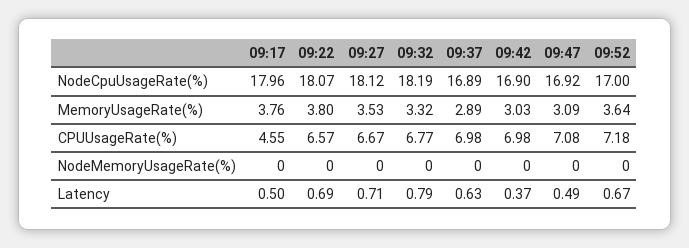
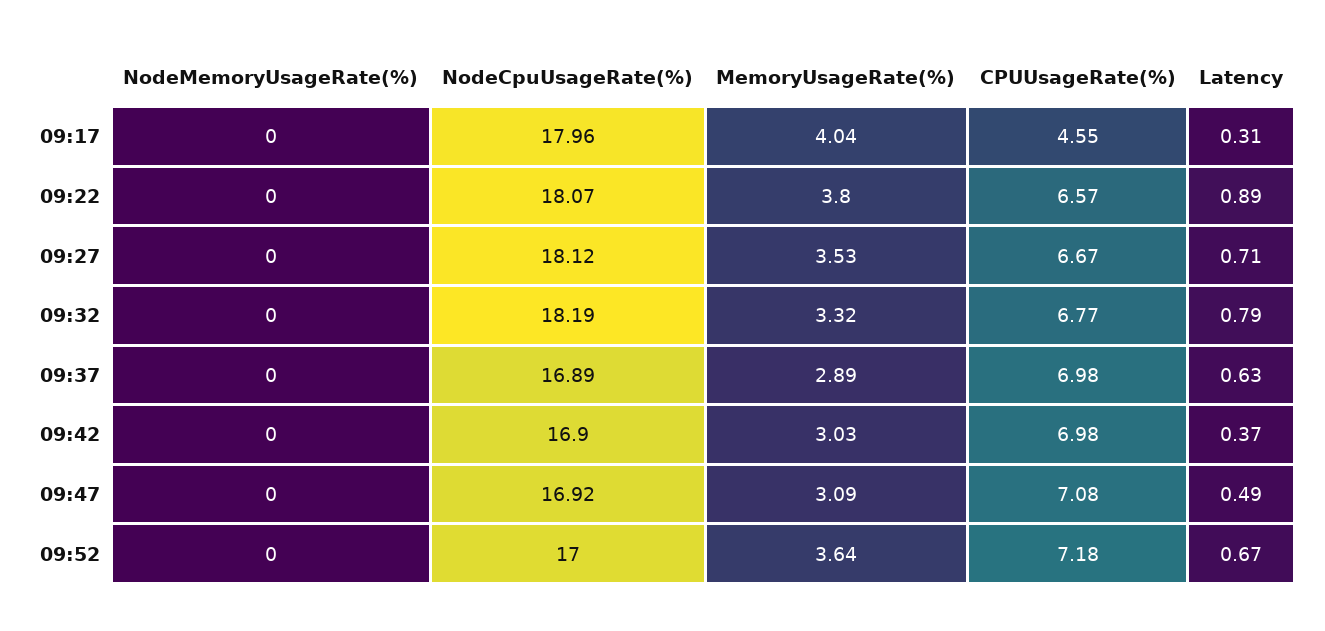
  {
    "09:17": {
      "NodeCpuUsageRate(%)": 17.96,
-     "MemoryUsageRate(%)": 3.76,
+     "MemoryUsageRate(%)": 4.04,
      "CPUUsageRate(%)": 4.55,
      "NodeMemoryUsageRate(%)": 0,
-     "Latency": 0.5
+     "Latency": 0.31
    },
    "09:22": {
      "NodeCpuUsageRate(%)": 18.07,
      "MemoryUsageRate(%)": 3.8,
      "CPUUsageRate(%)": 6.57,
      "NodeMemoryUsageRate(%)": 0,
-     "Latency": 0.69
+     "Latency": 0.89
    },
    "09:27": {
      "NodeCpuUsageRate(%)": 18.12,
      "MemoryUsageRate(%)": 3.53,
      "CPUUsageRate(%)": 6.67,
      "NodeMemoryUsageRate(%)": 0,
      "Latency": 0.71
    },
    "09:32": {
      "NodeCpuUsageRate(%)": 18.19,
      "MemoryUsageRate(%)": 3.32,
      "CPUUsageRate(%)": 6.77,
      "NodeMemoryUsageRate(%)": 0,
      "Latency": 0.79
    },
    "09:37": {
      "NodeCpuUsageRate(%)": 16.89,
      "MemoryUsageRate(%)": 2.89,
      "CPUUsageRate(%)": 6.98,
      "NodeMemoryUsageRate(%)": 0,
      "Latency": 0.63
    },
    "09:42": {
      "NodeCpuUsageRate(%)": 16.9,
      "MemoryUsageRate(%)": 3.03,
      "CPUUsageRate(%)": 6.98,
      "NodeMemoryUsageRate(%)": 0,
      "Latency": 0.37
    },
    "09:47": {
      "NodeCpuUsageRate(%)": 16.92,
      "MemoryUsageRate(%)": 3.09,
      "CPUUsageRate(%)": 7.08,
      "NodeMemoryUsageRate(%)": 0,
      "Latency": 0.49
    },
    "09:52": {
      "NodeCpuUsageRate(%)": 17,
      "MemoryUsageRate(%)": 3.64,
      "CPUUsageRate(%)": 7.18,
      "NodeMemoryUsageRate(%)": 0,
      "Latency": 0.67
    }
  }

